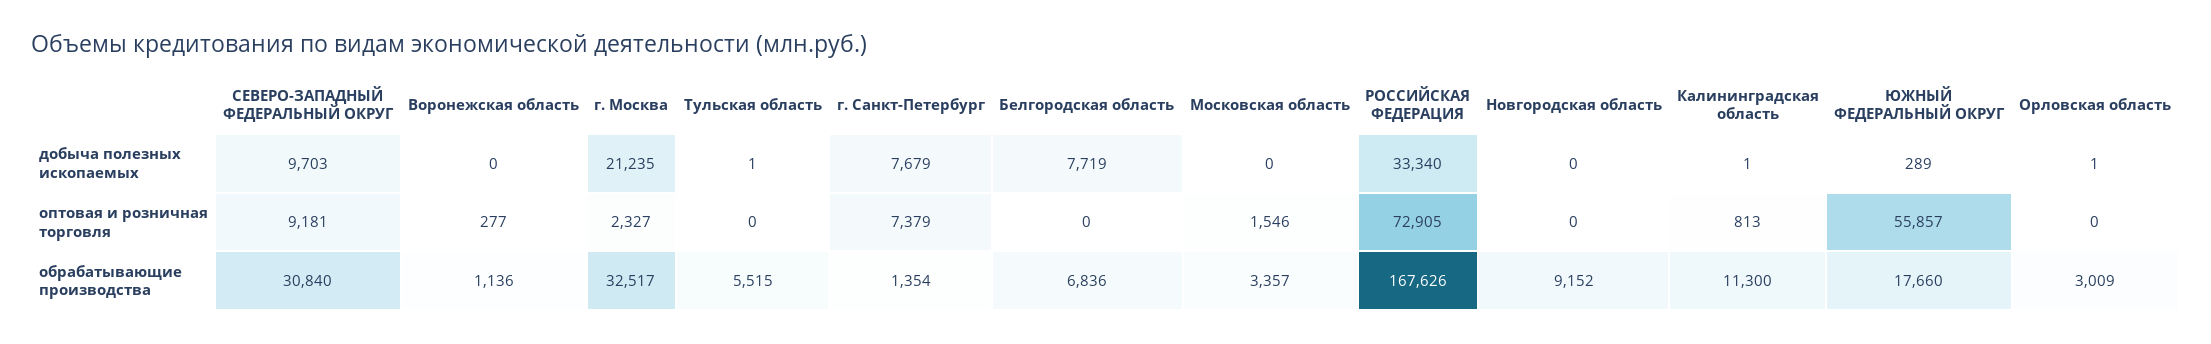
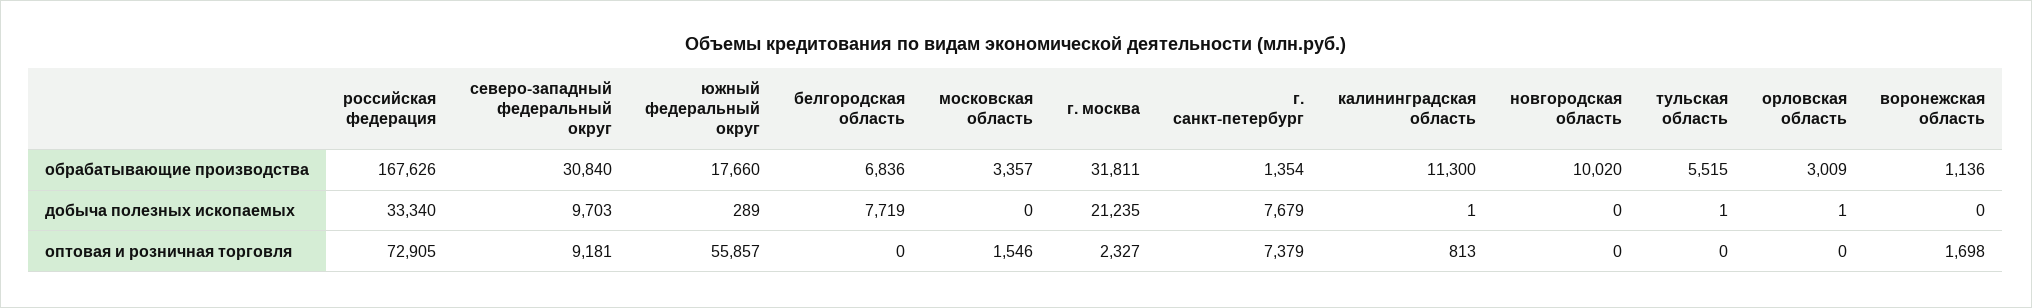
  {
    "СЕВЕРО-ЗАПАДНЫЙ ФЕДЕРАЛЬНЫЙ ОКРУГ": {
      "добыча полезных ископаемых": 9703,
      "оптовая и розничная торговля": 9181,
      "обрабатывающие производства": 30840
    },
    "Воронежская область": {
      "добыча полезных ископаемых": 0,
-     "оптовая и розничная торговля": 277,
+     "оптовая и розничная торговля": 1698,
      "обрабатывающие производства": 1136
    },
    "г. Москва": {
      "добыча полезных ископаемых": 21235,
      "оптовая и розничная торговля": 2327,
-     "обрабатывающие производства": 32517
+     "обрабатывающие производства": 31811
    },
    "Тульская область": {
      "добыча полезных ископаемых": 1,
      "оптовая и розничная торговля": 0,
      "обрабатывающие производства": 5515
    },
    "г. Санкт-Петербург": {
      "добыча полезных ископаемых": 7679,
      "оптовая и розничная торговля": 7379,
      "обрабатывающие производства": 1354
    },
    "Белгородская область": {
      "добыча полезных ископаемых": 7719,
      "оптовая и розничная торговля": 0,
      "обрабатывающие производства": 6836
    },
    "Московская область": {
      "добыча полезных ископаемых": 0,
      "оптовая и розничная торговля": 1546,
      "обрабатывающие производства": 3357
    },
    "РОССИЙСКАЯ ФЕДЕРАЦИЯ": {
      "добыча полезных ископаемых": 33340,
      "оптовая и розничная торговля": 72905,
      "обрабатывающие производства": 167626
    },
    "Новгородская область": {
      "добыча полезных ископаемых": 0,
      "оптовая и розничная торговля": 0,
-     "обрабатывающие производства": 9152
+     "обрабатывающие производства": 10020
    },
    "Калининградская область": {
      "добыча полезных ископаемых": 1,
      "оптовая и розничная торговля": 813,
      "обрабатывающие производства": 11300
    },
    "ЮЖНЫЙ ФЕДЕРАЛЬНЫЙ ОКРУГ": {
      "добыча полезных ископаемых": 289,
      "оптовая и розничная торговля": 55857,
      "обрабатывающие производства": 17660
    },
    "Орловская область": {
      "добыча полезных ископаемых": 1,
      "оптовая и розничная торговля": 0,
      "обрабатывающие производства": 3009
    }
  }

